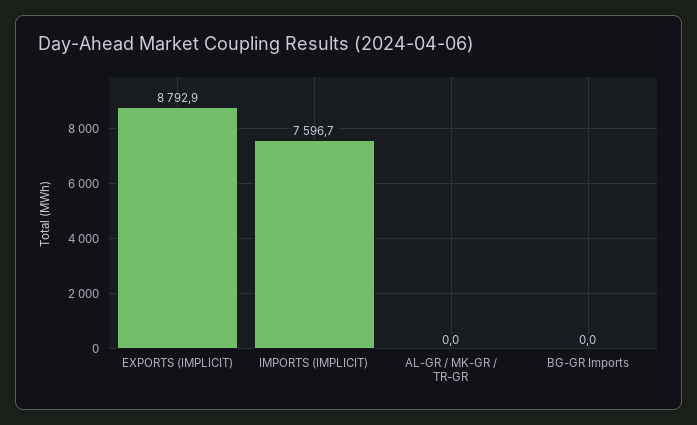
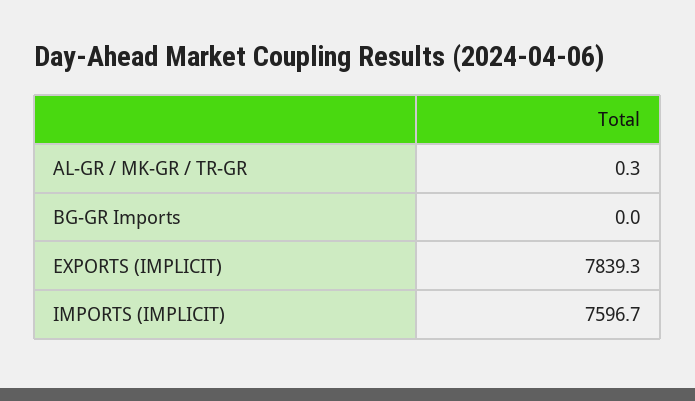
  {
-   "EXPORTS (IMPLICIT)": 8792.9,
+   "EXPORTS (IMPLICIT)": 7839.3,
    "IMPORTS (IMPLICIT)": 7596.7,
-   "AL-GR / MK-GR / TR-GR": 0,
+   "AL-GR / MK-GR / TR-GR": 0.3,
    "BG-GR Imports": 0
  }

